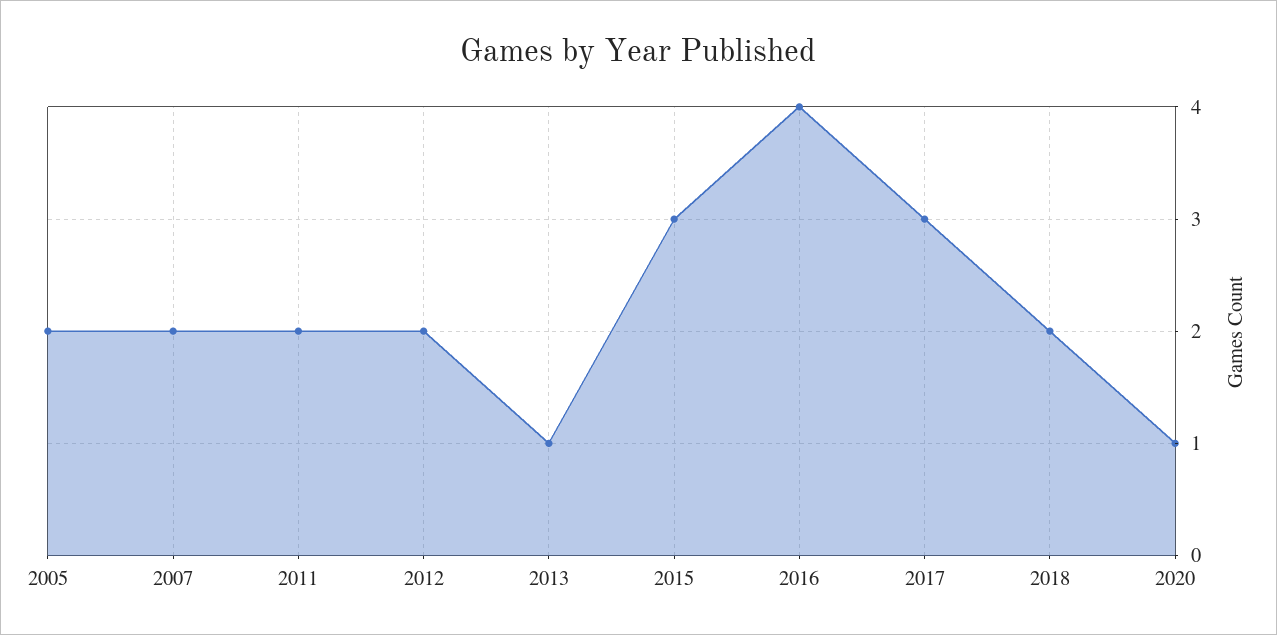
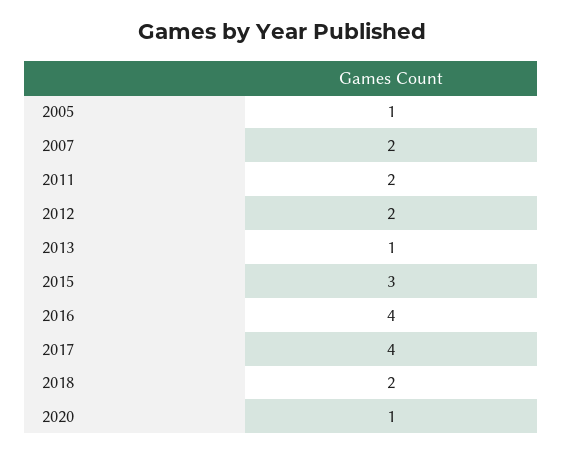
  {
-   "2005": 2,
+   "2005": 1,
    "2007": 2,
    "2011": 2,
    "2012": 2,
    "2013": 1,
    "2015": 3,
    "2016": 4,
-   "2017": 3,
+   "2017": 4,
    "2018": 2,
    "2020": 1
  }

